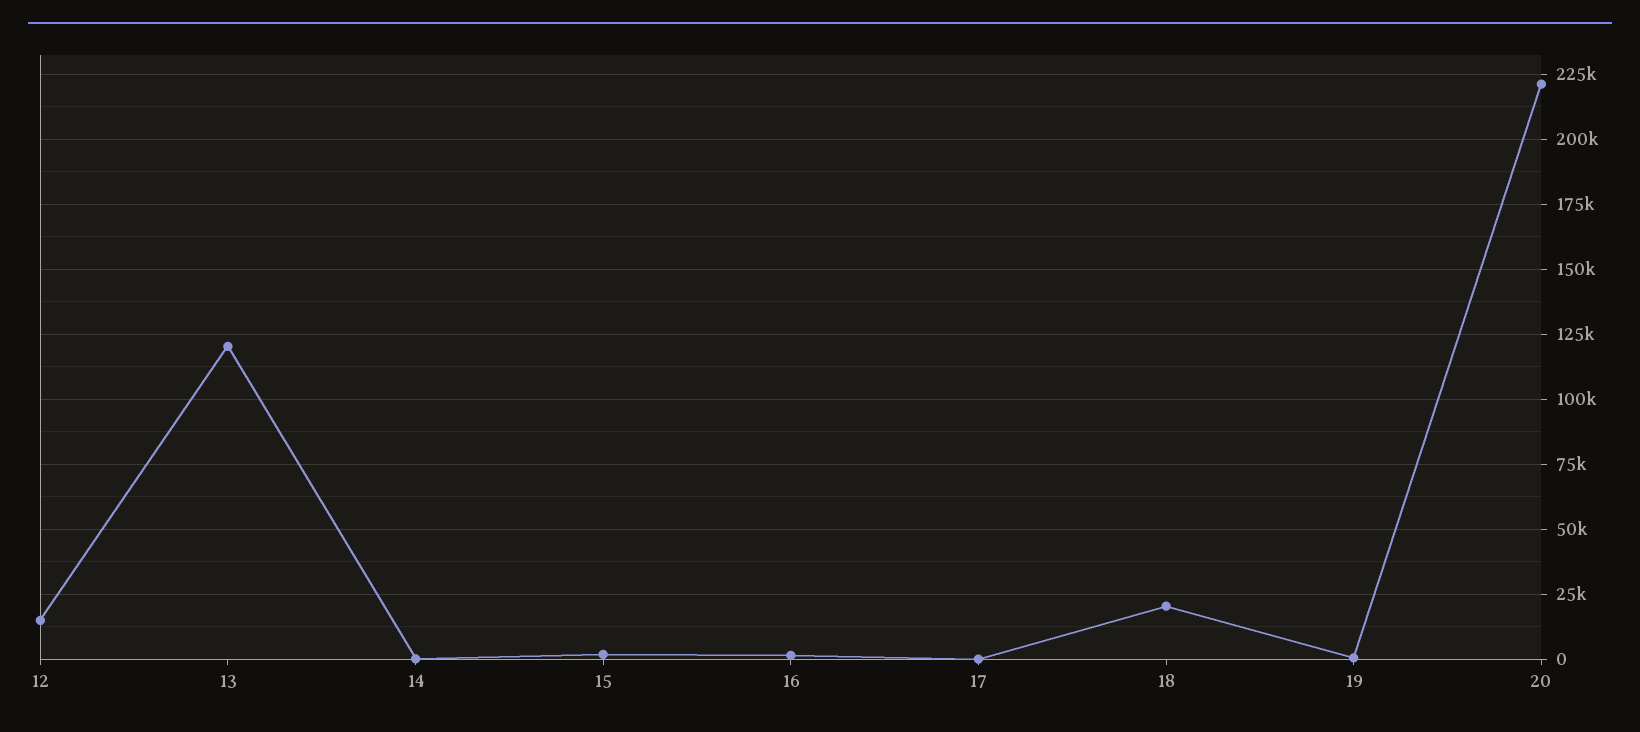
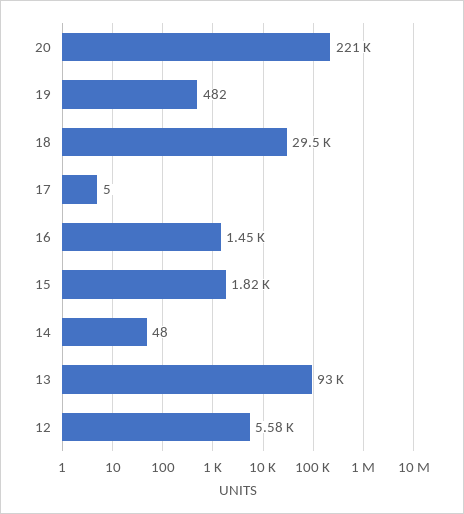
  {
-   "12": 15000,
+   "12": 5580,
-   "13": 120000,
+   "13": 93000,
    "14": 48,
    "15": 1820,
    "16": 1450,
    "17": 5,
-   "18": 20000,
+   "18": 29500,
    "19": 482,
    "20": 221000
  }

